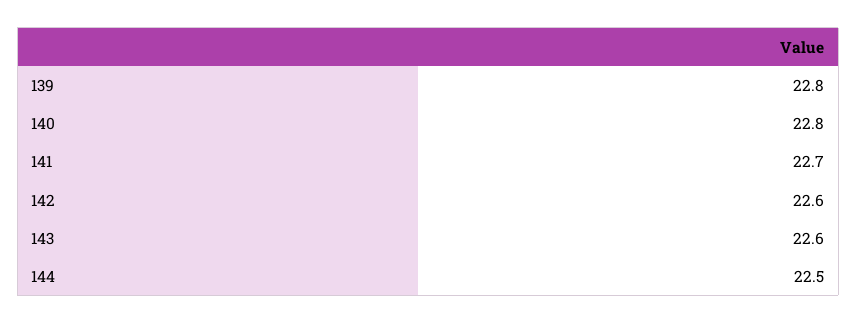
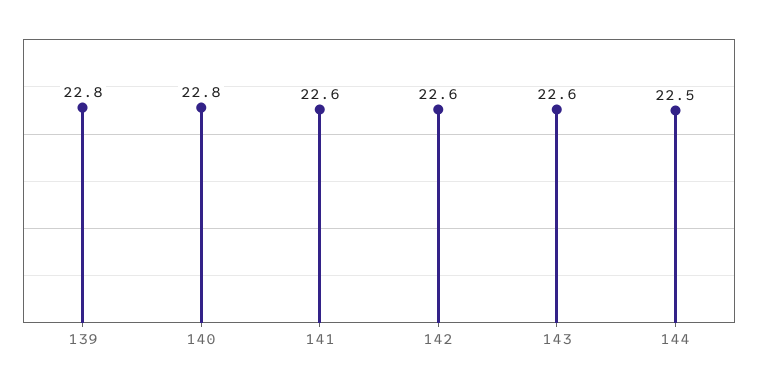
  {
    "139": 22.8,
    "140": 22.8,
-   "141": 22.7,
+   "141": 22.6,
    "142": 22.6,
    "143": 22.6,
    "144": 22.5
  }

